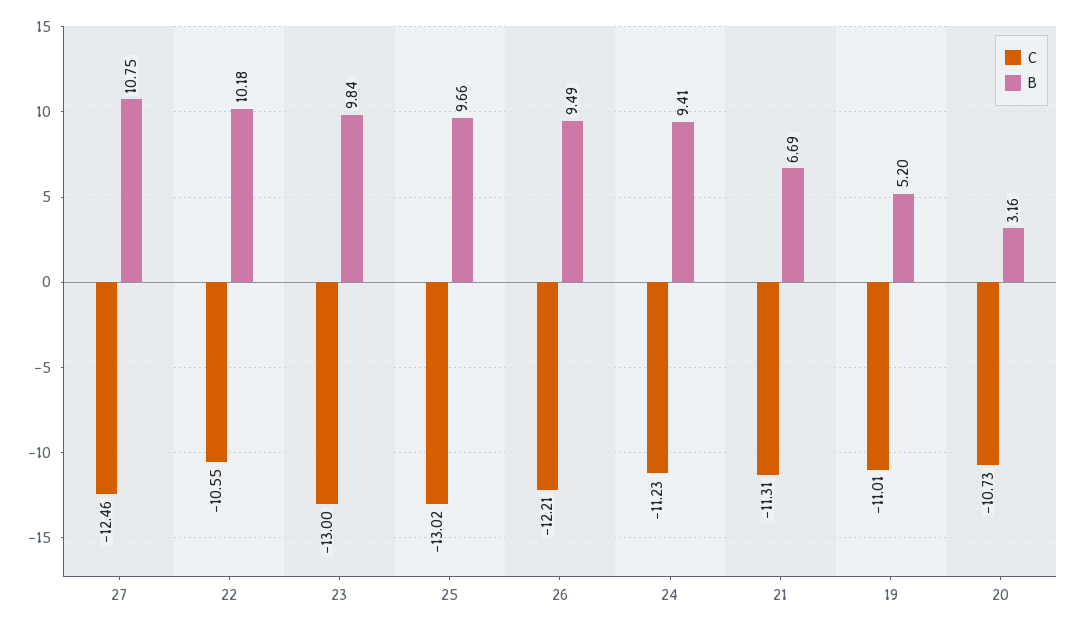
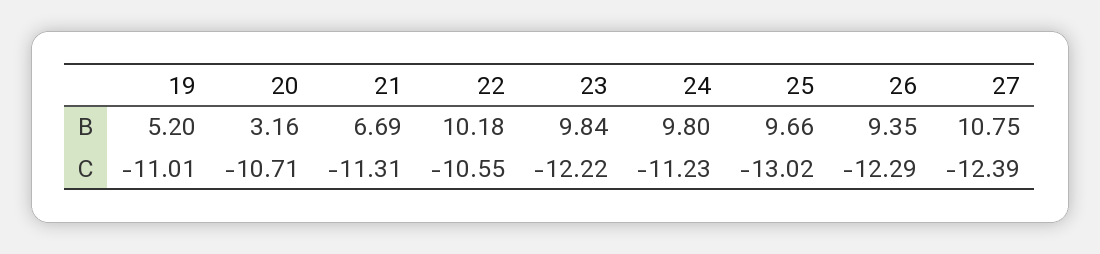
  {
    "C": {
-     "27": -12.46,
+     "27": -12.39,
      "22": -10.55,
-     "23": -13,
+     "23": -12.22,
      "25": -13.02,
-     "26": -12.21,
+     "26": -12.29,
      "24": -11.23,
      "21": -11.31,
      "19": -11.01,
-     "20": -10.73
+     "20": -10.71
    },
    "B": {
      "27": 10.75,
      "22": 10.18,
      "23": 9.84,
      "25": 9.66,
-     "26": 9.49,
+     "26": 9.35,
-     "24": 9.41,
+     "24": 9.8,
      "21": 6.69,
      "19": 5.2,
      "20": 3.16
    }
  }

